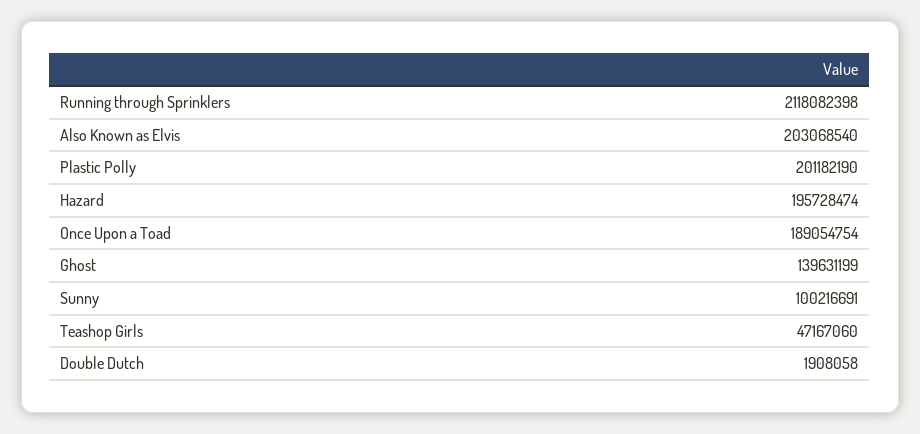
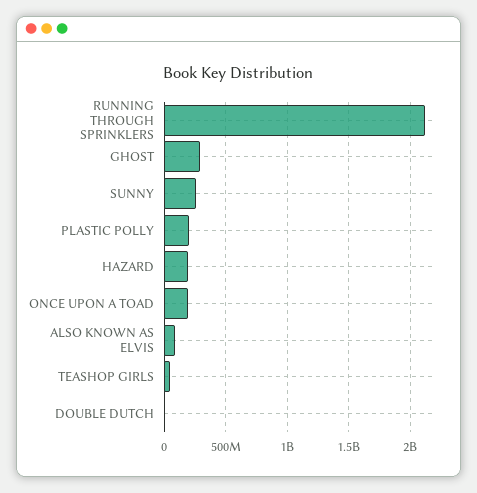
  {
    "Running through Sprinklers": 2118082398,
-   "Also Known as Elvis": 203068540,
+   "Also Known as Elvis": 100000000,
    "Plastic Polly": 201182190,
    "Hazard": 195728474,
    "Once Upon a Toad": 189054754,
-   "Ghost": 139631199,
+   "Ghost": 300000000,
-   "Sunny": 100216691,
+   "Sunny": 250000000,
    "Teashop Girls": 47167060,
    "Double Dutch": 1908058
  }

